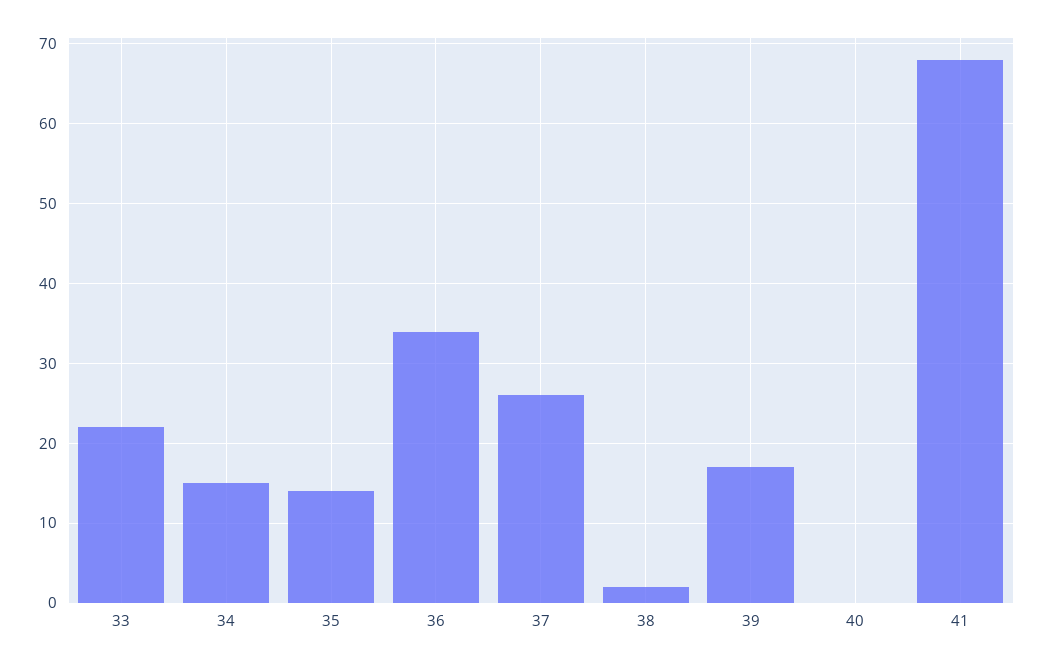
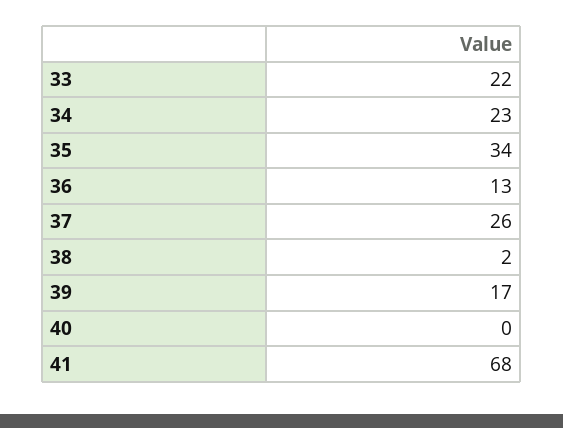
  {
    "33": 22,
-   "34": 15,
+   "34": 23,
-   "35": 14,
+   "35": 34,
-   "36": 34,
+   "36": 13,
    "37": 26,
    "38": 2,
    "39": 17,
    "40": 0,
    "41": 68
  }

